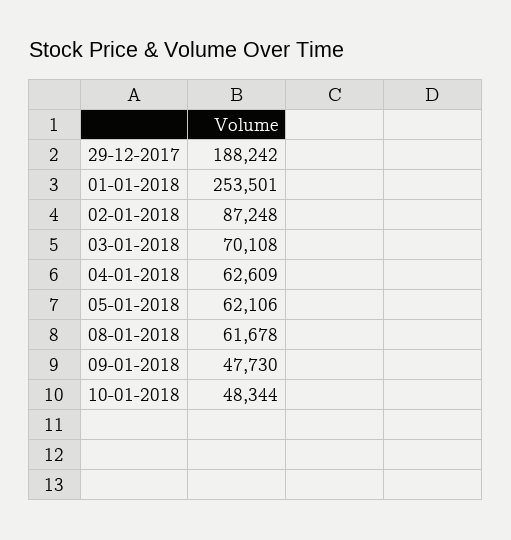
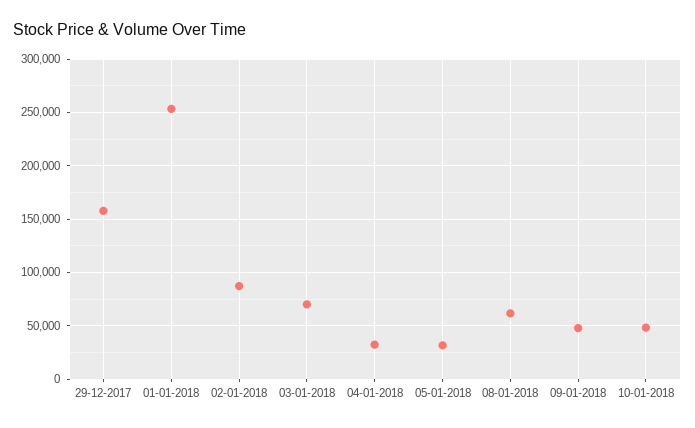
  {
-   "29-12-2017": 188242,
+   "29-12-2017": 160000,
    "01-01-2018": 253501,
    "02-01-2018": 87248,
    "03-01-2018": 70108,
-   "04-01-2018": 62609,
+   "04-01-2018": 30000,
-   "05-01-2018": 62106,
+   "05-01-2018": 30000,
    "08-01-2018": 61678,
    "09-01-2018": 47730,
    "10-01-2018": 48344
  }

